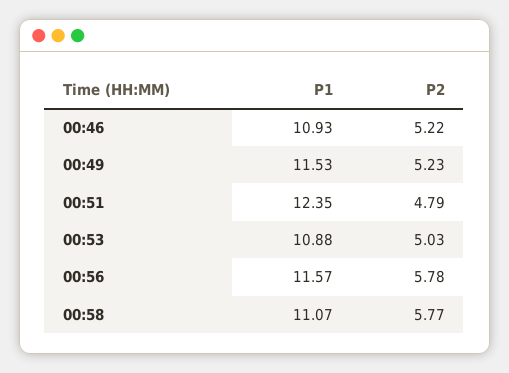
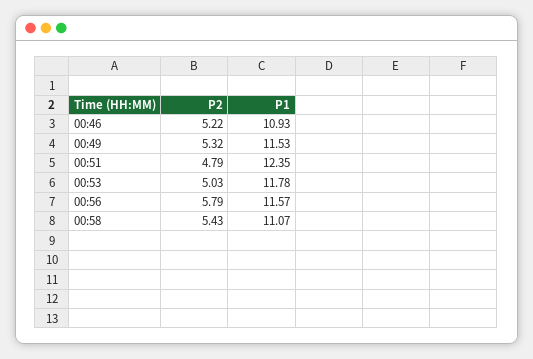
  {
    "P1": {
      "00:46": 10.93,
      "00:49": 11.53,
      "00:51": 12.35,
-     "00:53": 10.88,
+     "00:53": 11.78,
      "00:56": 11.57,
      "00:58": 11.07
    },
    "P2": {
      "00:46": 5.22,
-     "00:49": 5.23,
+     "00:49": 5.32,
      "00:51": 4.79,
      "00:53": 5.03,
-     "00:56": 5.78,
+     "00:56": 5.79,
-     "00:58": 5.77
+     "00:58": 5.43
    }
  }

